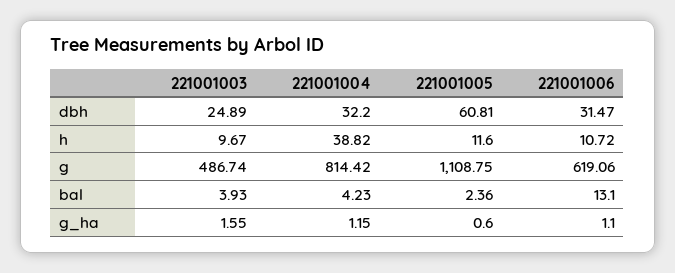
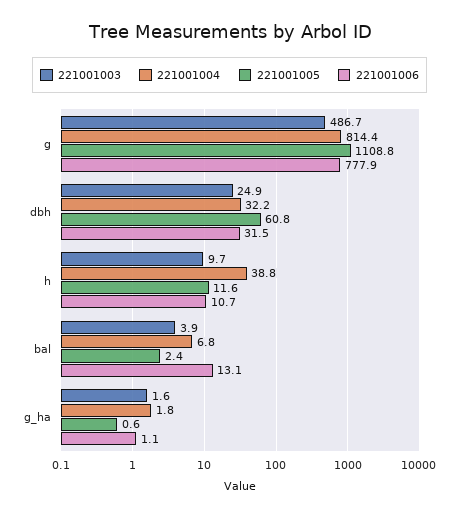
  {
    "221001003": {
      "dbh": 24.89,
      "h": 9.67,
      "g": 486.74,
      "bal": 3.93,
      "g_ha": 1.55
    },
    "221001004": {
      "dbh": 32.2,
      "h": 38.82,
      "g": 814.42,
-     "bal": 4.23,
+     "bal": 6.8,
-     "g_ha": 1.15
+     "g_ha": 1.8
    },
    "221001005": {
      "dbh": 60.81,
      "h": 11.6,
      "g": 1108.75,
      "bal": 2.36,
      "g_ha": 0.6
    },
    "221001006": {
      "dbh": 31.47,
      "h": 10.72,
-     "g": 619.06,
+     "g": 777.9,
      "bal": 13.1,
      "g_ha": 1.1
    }
  }

